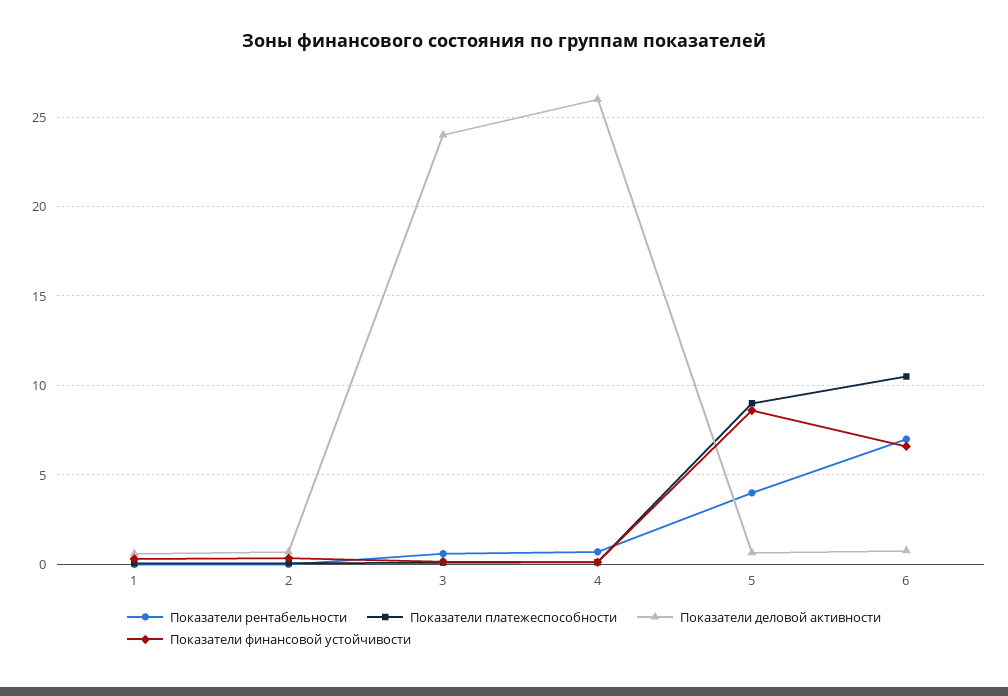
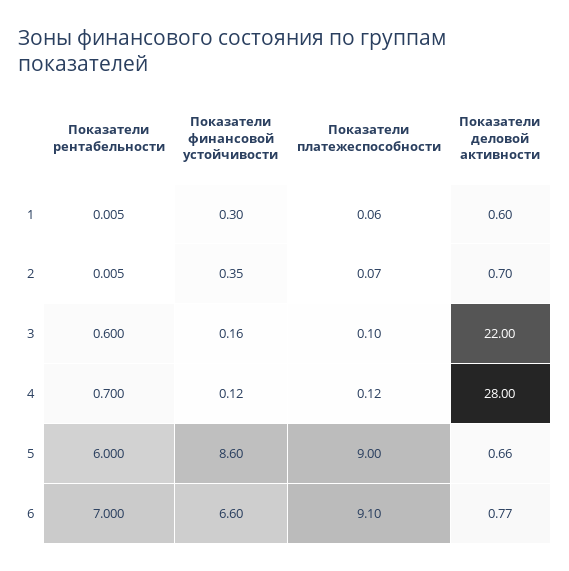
  {
    "Показатели рентабельности": {
      "1": 0.005,
      "2": 0.005,
      "3": 0.6,
      "4": 0.7,
-     "5": 4,
+     "5": 6,
      "6": 7
    },
    "Показатели платежеспособности": {
      "1": 0.06,
      "2": 0.07,
      "3": 0.1,
      "4": 0.12,
      "5": 9,
-     "6": 10.5
+     "6": 9.1
    },
    "Показатели деловой активности": {
      "1": 0.6,
      "2": 0.7,
-     "3": 24,
+     "3": 22,
-     "4": 26,
+     "4": 28,
      "5": 0.66,
      "6": 0.77
    },
    "Показатели финансовой устойчивости": {
      "1": 0.3,
      "2": 0.35,
      "3": 0.16,
      "4": 0.12,
      "5": 8.6,
      "6": 6.6
    }
  }

